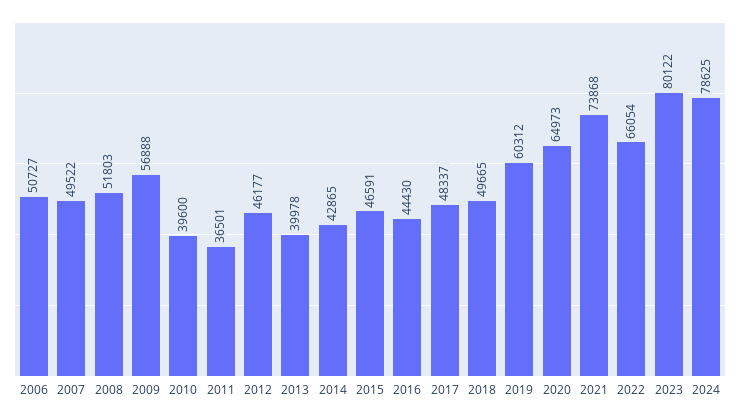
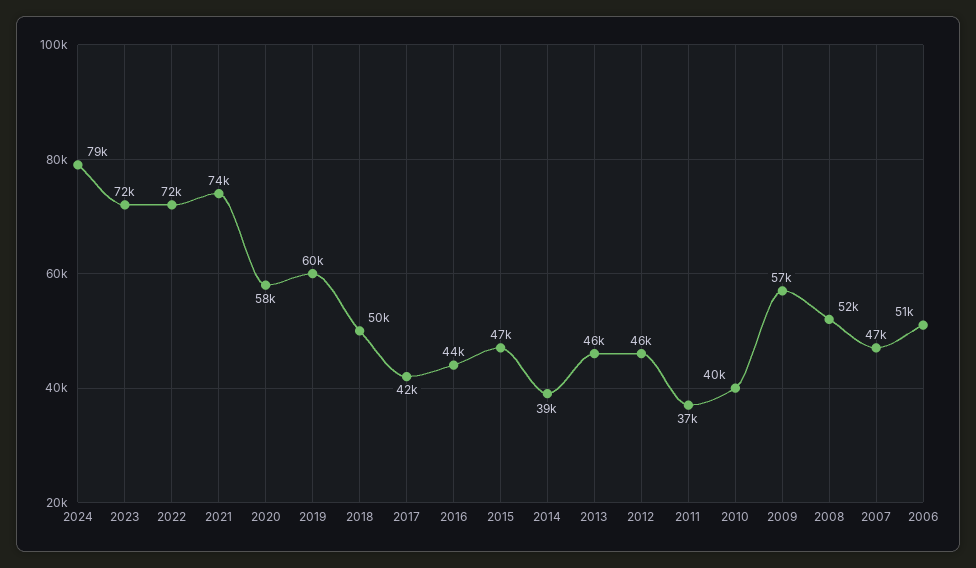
  {
    "2006": 50727,
-   "2007": 49522,
+   "2007": 47000,
    "2008": 51803,
    "2009": 56888,
    "2010": 39600,
    "2011": 36501,
    "2012": 46177,
-   "2013": 39978,
+   "2013": 46000,
-   "2014": 42865,
+   "2014": 39000,
    "2015": 46591,
    "2016": 44430,
-   "2017": 48337,
+   "2017": 42000,
    "2018": 49665,
    "2019": 60312,
-   "2020": 64973,
+   "2020": 58000,
    "2021": 73868,
-   "2022": 66054,
+   "2022": 72000,
-   "2023": 80122,
+   "2023": 72000,
    "2024": 78625
  }

